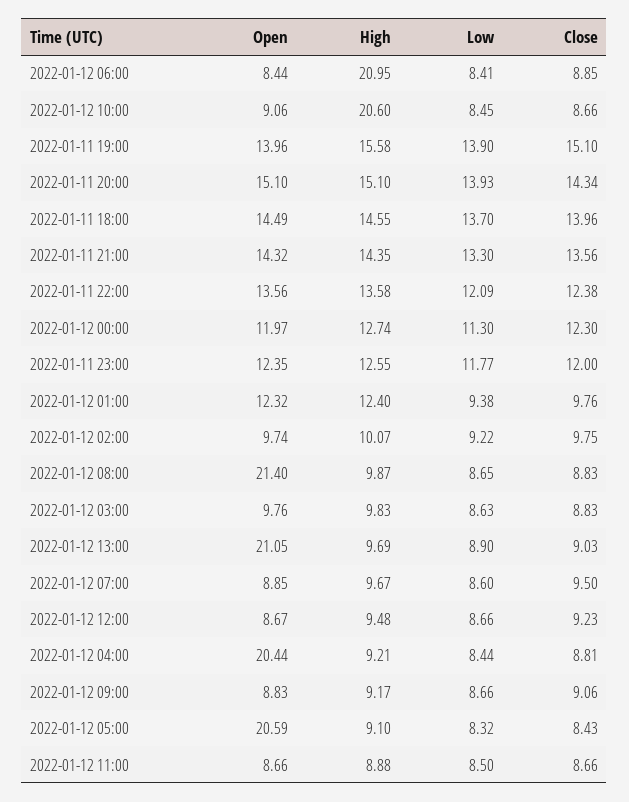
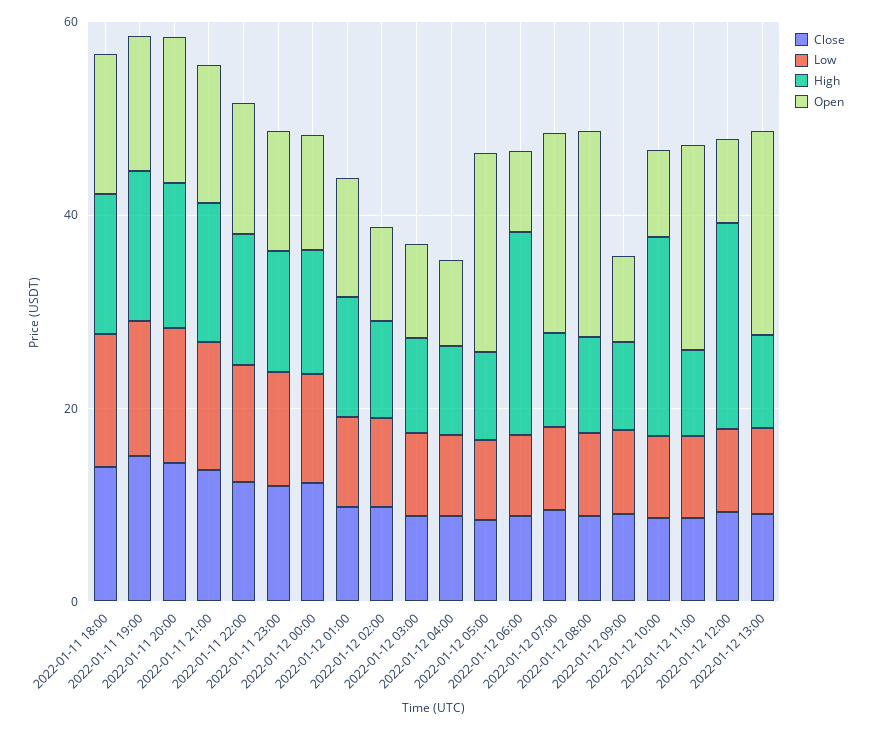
  {
    "Open": {
      "2022-01-12 06:00": 8.44,
      "2022-01-12 10:00": 9.06,
      "2022-01-11 19:00": 13.96,
      "2022-01-11 20:00": 15.1,
      "2022-01-11 18:00": 14.49,
      "2022-01-11 21:00": 14.32,
      "2022-01-11 22:00": 13.56,
      "2022-01-12 00:00": 11.97,
      "2022-01-11 23:00": 12.35,
      "2022-01-12 01:00": 12.32,
      "2022-01-12 02:00": 9.74,
      "2022-01-12 08:00": 21.4,
      "2022-01-12 03:00": 9.76,
      "2022-01-12 13:00": 21.05,
-     "2022-01-12 07:00": 8.85,
+     "2022-01-12 07:00": 20,
      "2022-01-12 12:00": 8.67,
-     "2022-01-12 04:00": 20.44,
+     "2022-01-12 04:00": 10,
      "2022-01-12 09:00": 8.83,
      "2022-01-12 05:00": 20.59,
-     "2022-01-12 11:00": 8.66
+     "2022-01-12 11:00": 20
    },
    "High": {
      "2022-01-12 06:00": 20.95,
      "2022-01-12 10:00": 20.6,
      "2022-01-11 19:00": 15.58,
      "2022-01-11 20:00": 15.1,
      "2022-01-11 18:00": 14.55,
      "2022-01-11 21:00": 14.35,
      "2022-01-11 22:00": 13.58,
      "2022-01-12 00:00": 12.74,
      "2022-01-11 23:00": 12.55,
      "2022-01-12 01:00": 12.4,
      "2022-01-12 02:00": 10.07,
      "2022-01-12 08:00": 9.87,
      "2022-01-12 03:00": 9.83,
      "2022-01-12 13:00": 9.69,
      "2022-01-12 07:00": 9.67,
-     "2022-01-12 12:00": 9.48,
+     "2022-01-12 12:00": 20,
      "2022-01-12 04:00": 9.21,
      "2022-01-12 09:00": 9.17,
      "2022-01-12 05:00": 9.1,
      "2022-01-12 11:00": 8.88
    },
    "Low": {
      "2022-01-12 06:00": 8.41,
      "2022-01-12 10:00": 8.45,
      "2022-01-11 19:00": 13.9,
      "2022-01-11 20:00": 13.93,
      "2022-01-11 18:00": 13.7,
      "2022-01-11 21:00": 13.3,
      "2022-01-11 22:00": 12.09,
      "2022-01-12 00:00": 11.3,
      "2022-01-11 23:00": 11.77,
      "2022-01-12 01:00": 9.38,
      "2022-01-12 02:00": 9.22,
      "2022-01-12 08:00": 8.65,
      "2022-01-12 03:00": 8.63,
      "2022-01-12 13:00": 8.9,
      "2022-01-12 07:00": 8.6,
      "2022-01-12 12:00": 8.66,
      "2022-01-12 04:00": 8.44,
      "2022-01-12 09:00": 8.66,
      "2022-01-12 05:00": 8.32,
      "2022-01-12 11:00": 8.5
    },
    "Close": {
      "2022-01-12 06:00": 8.85,
      "2022-01-12 10:00": 8.66,
      "2022-01-11 19:00": 15.1,
      "2022-01-11 20:00": 14.34,
      "2022-01-11 18:00": 13.96,
      "2022-01-11 21:00": 13.56,
      "2022-01-11 22:00": 12.38,
      "2022-01-12 00:00": 12.3,
      "2022-01-11 23:00": 12,
      "2022-01-12 01:00": 9.76,
      "2022-01-12 02:00": 9.75,
      "2022-01-12 08:00": 8.83,
      "2022-01-12 03:00": 8.83,
      "2022-01-12 13:00": 9.03,
      "2022-01-12 07:00": 9.5,
      "2022-01-12 12:00": 9.23,
      "2022-01-12 04:00": 8.81,
      "2022-01-12 09:00": 9.06,
      "2022-01-12 05:00": 8.43,
      "2022-01-12 11:00": 8.66
    }
  }

